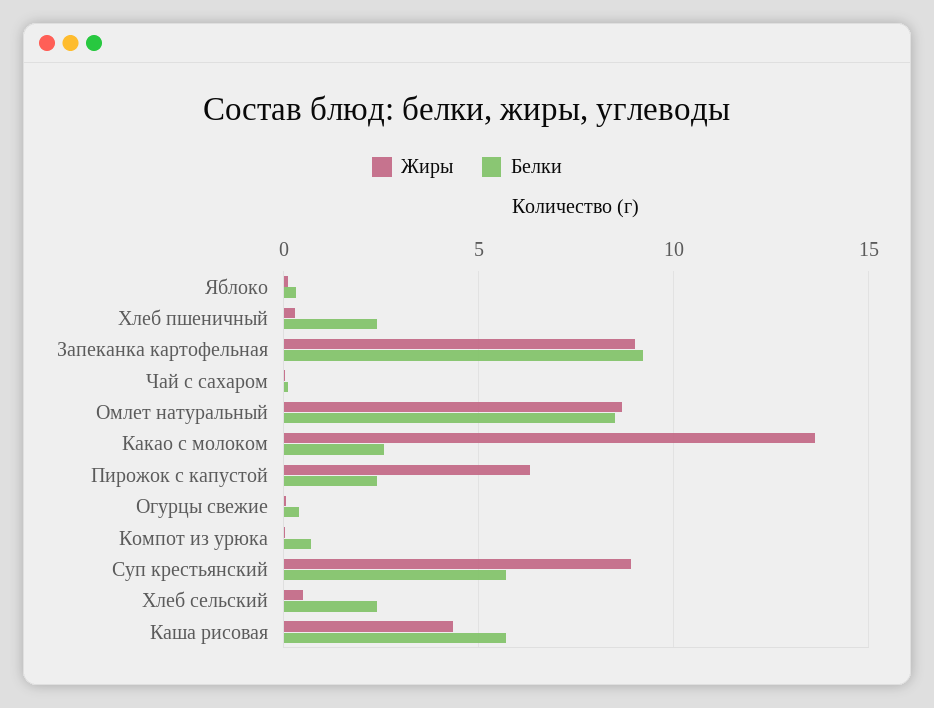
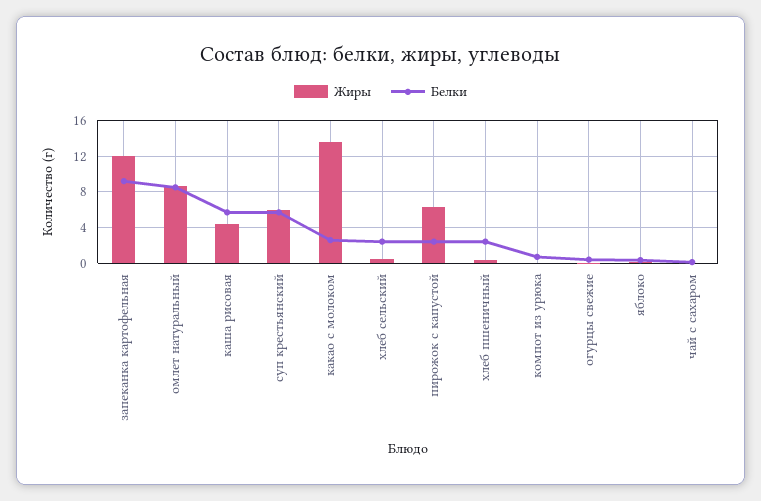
  {
    "Жиры": {
      "Яблоко": 0,
      "Хлеб пшеничный": 0.5,
-     "Запеканка картофельная": 9,
+     "Запеканка картофельная": 12,
      "Чай с сахаром": 0,
      "Омлет натуральный": 8.5,
      "Какао с молоком": 13.5,
      "Пирожок с капустой": 6.5,
      "Огурцы свежие": 0,
      "Компот из урюка": 0,
-     "Суп крестьянский": 9,
+     "Суп крестьянский": 6,
      "Хлеб сельский": 0.5,
      "Каша рисовая": 4.5
    },
    "Белки": {
      "Яблоко": 0.5,
      "Хлеб пшеничный": 2.5,
      "Запеканка картофельная": 9,
      "Чай с сахаром": 0,
      "Омлет натуральный": 8.5,
      "Какао с молоком": 2.5,
      "Пирожок с капустой": 2.5,
      "Огурцы свежие": 0.5,
      "Компот из урюка": 0.5,
      "Суп крестьянский": 5.5,
      "Хлеб сельский": 2.5,
      "Каша рисовая": 5.5
    }
  }

